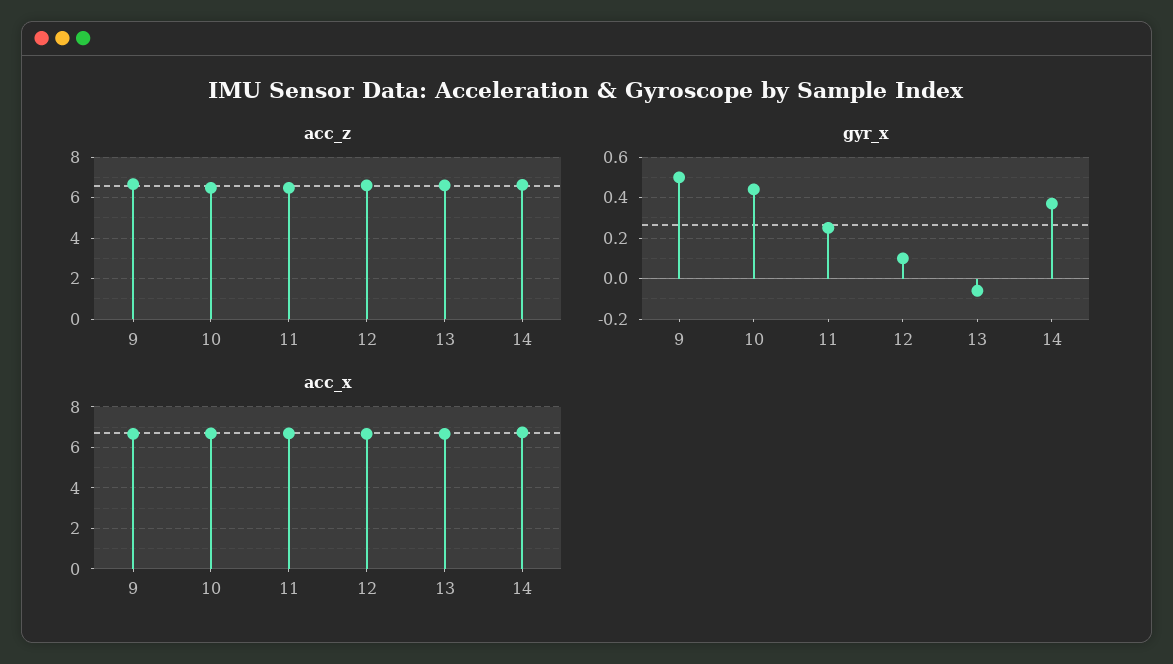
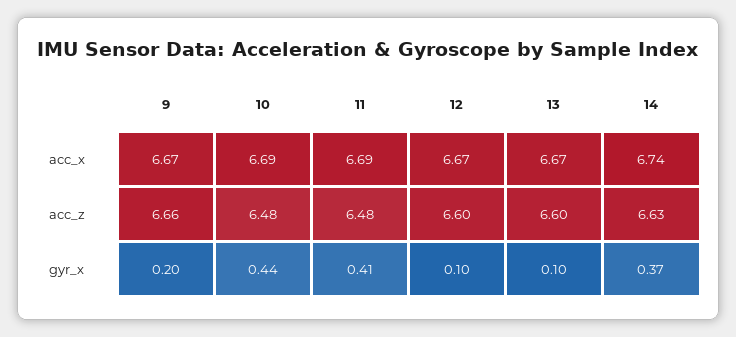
  {
    "acc_z": {
      "9": 6.66,
      "10": 6.48,
      "11": 6.48,
      "12": 6.6,
      "13": 6.6,
      "14": 6.63
    },
    "gyr_x": {
-     "9": 0.5,
+     "9": 0.2,
      "10": 0.44,
-     "11": 0.25,
+     "11": 0.41,
      "12": 0.1,
-     "13": -0.05,
+     "13": 0.1,
      "14": 0.37
    },
    "acc_x": {
      "9": 6.67,
      "10": 6.69,
      "11": 6.69,
      "12": 6.67,
      "13": 6.67,
      "14": 6.74
    }
  }

